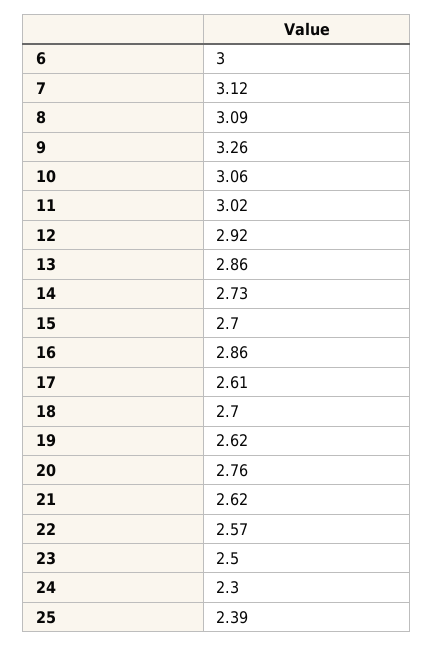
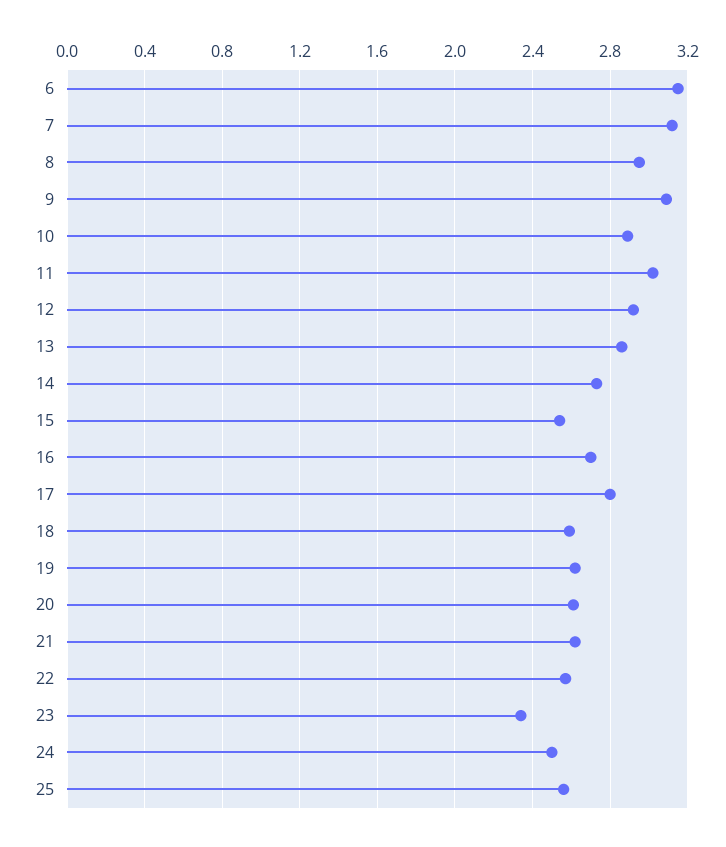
  {
-   "6": 3,
+   "6": 3.15,
    "7": 3.12,
-   "8": 3.09,
+   "8": 2.95,
-   "9": 3.26,
+   "9": 3.1,
-   "10": 3.06,
+   "10": 2.9,
    "11": 3.02,
    "12": 2.92,
    "13": 2.86,
    "14": 2.73,
-   "15": 2.7,
+   "15": 2.55,
-   "16": 2.86,
+   "16": 2.7,
-   "17": 2.61,
+   "17": 2.8,
-   "18": 2.7,
+   "18": 2.6,
    "19": 2.62,
-   "20": 2.76,
+   "20": 2.6,
    "21": 2.62,
    "22": 2.57,
-   "23": 2.5,
+   "23": 2.35,
-   "24": 2.3,
+   "24": 2.5,
-   "25": 2.39
+   "25": 2.55
  }

